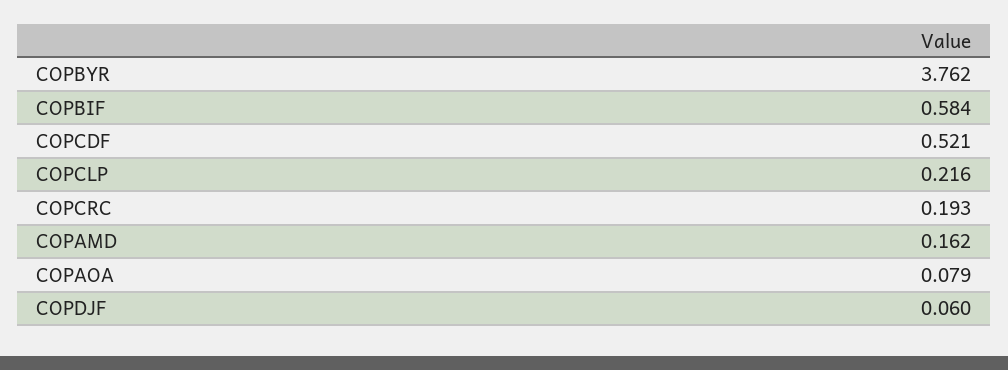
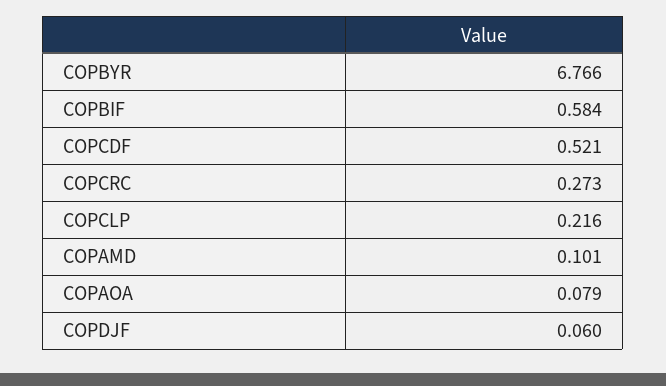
  {
-   "COPBYR": 3.762,
+   "COPBYR": 6.766,
    "COPBIF": 0.584,
    "COPCDF": 0.521,
    "COPCLP": 0.216,
-   "COPCRC": 0.193,
+   "COPCRC": 0.273,
-   "COPAMD": 0.162,
+   "COPAMD": 0.101,
    "COPAOA": 0.079,
    "COPDJF": 0.06
  }

